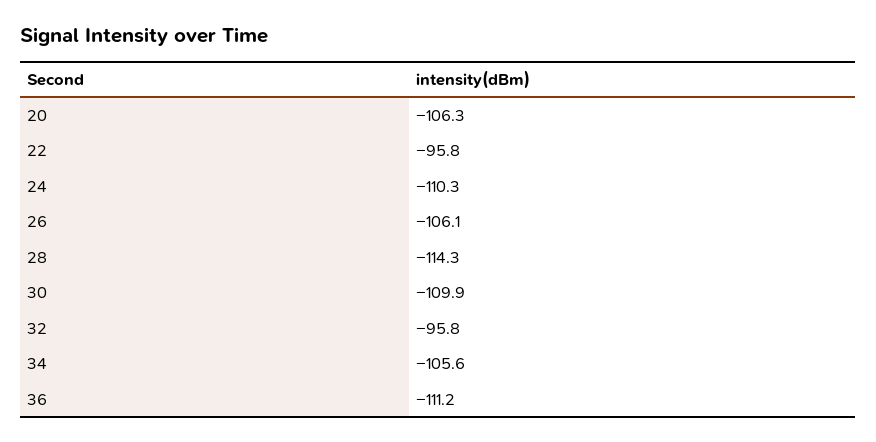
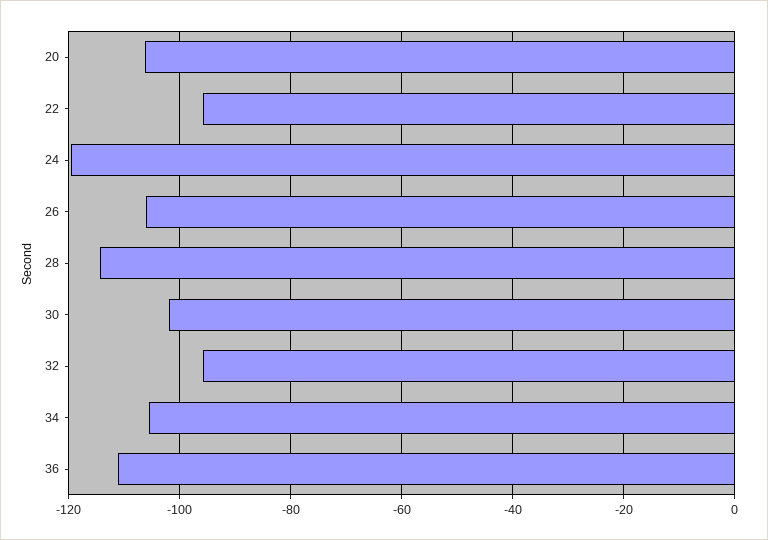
  {
    "20": -106.3,
    "22": -95.8,
-   "24": -110.3,
+   "24": -120,
    "26": -106.1,
    "28": -114.3,
-   "30": -109.9,
+   "30": -102,
    "32": -95.8,
    "34": -105.6,
    "36": -111.2
  }

